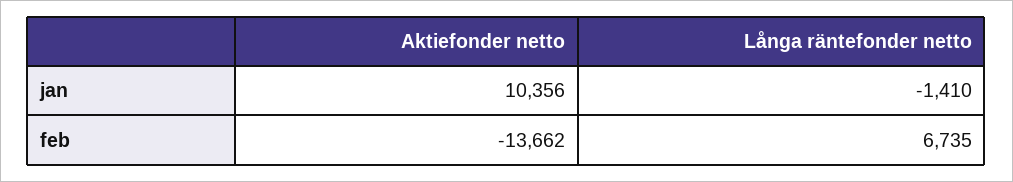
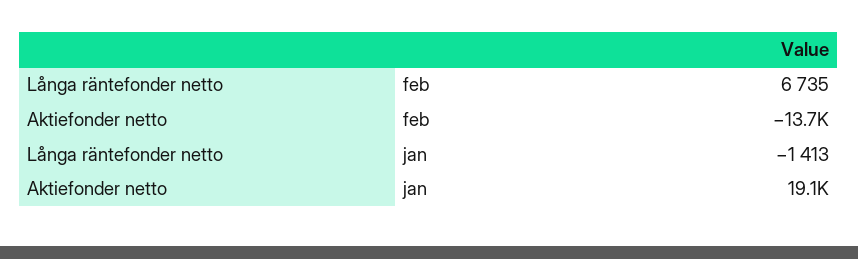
  {
    "Aktiefonder netto": {
-     "jan": 10356,
+     "jan": 19100,
      "feb": -13662
    },
    "Långa räntefonder netto": {
-     "jan": -1410,
+     "jan": -1413,
      "feb": 6735
    }
  }

